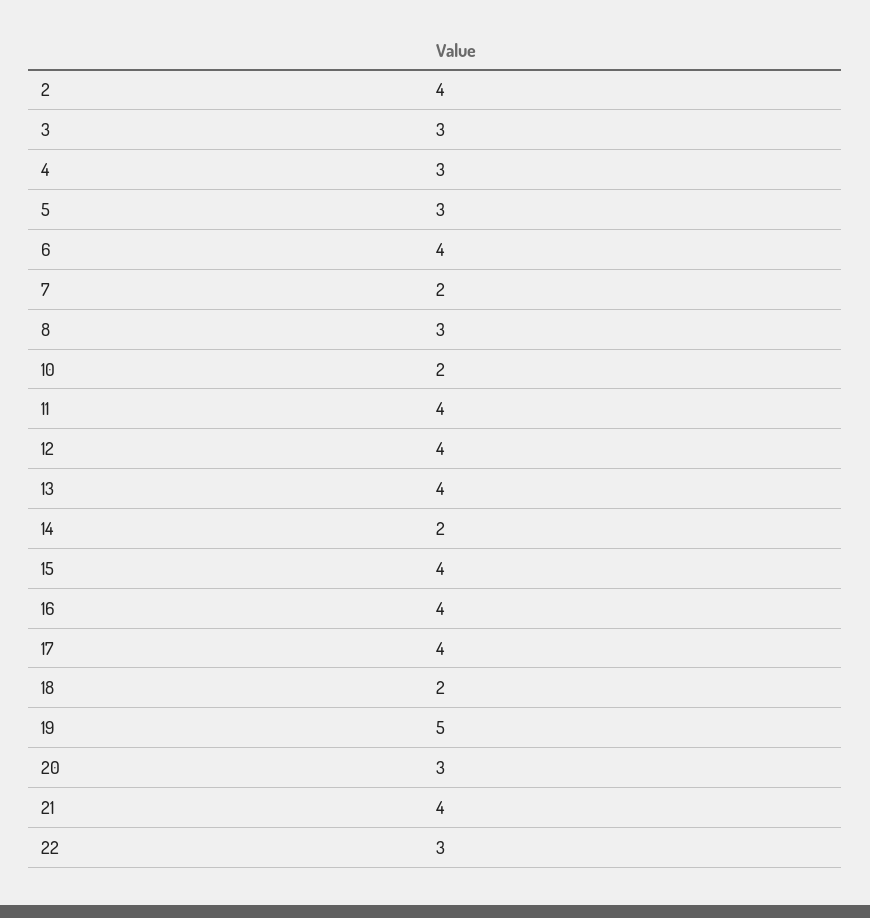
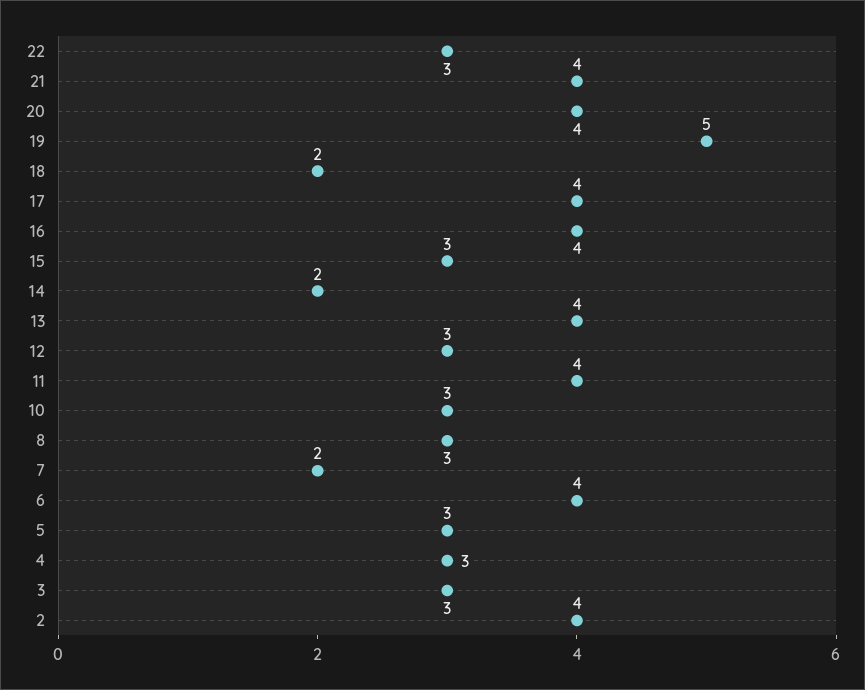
  {
    "2": 4,
    "3": 3,
    "4": 3,
    "5": 3,
    "6": 4,
    "7": 2,
    "8": 3,
-   "10": 2,
+   "10": 3,
    "11": 4,
-   "12": 4,
+   "12": 3,
    "13": 4,
    "14": 2,
-   "15": 4,
+   "15": 3,
    "16": 4,
    "17": 4,
    "18": 2,
    "19": 5,
-   "20": 3,
+   "20": 4,
    "21": 4,
    "22": 3
  }

